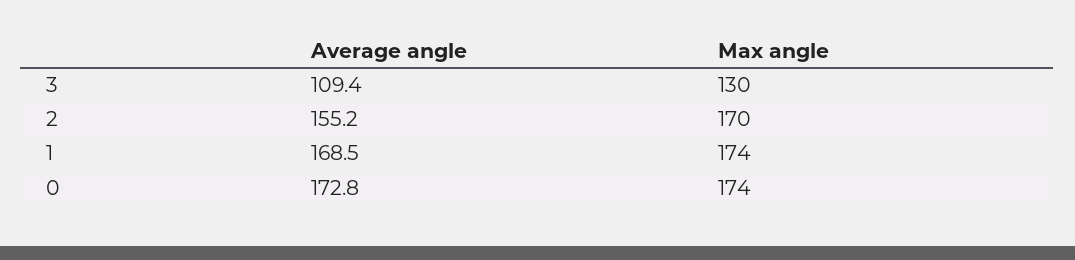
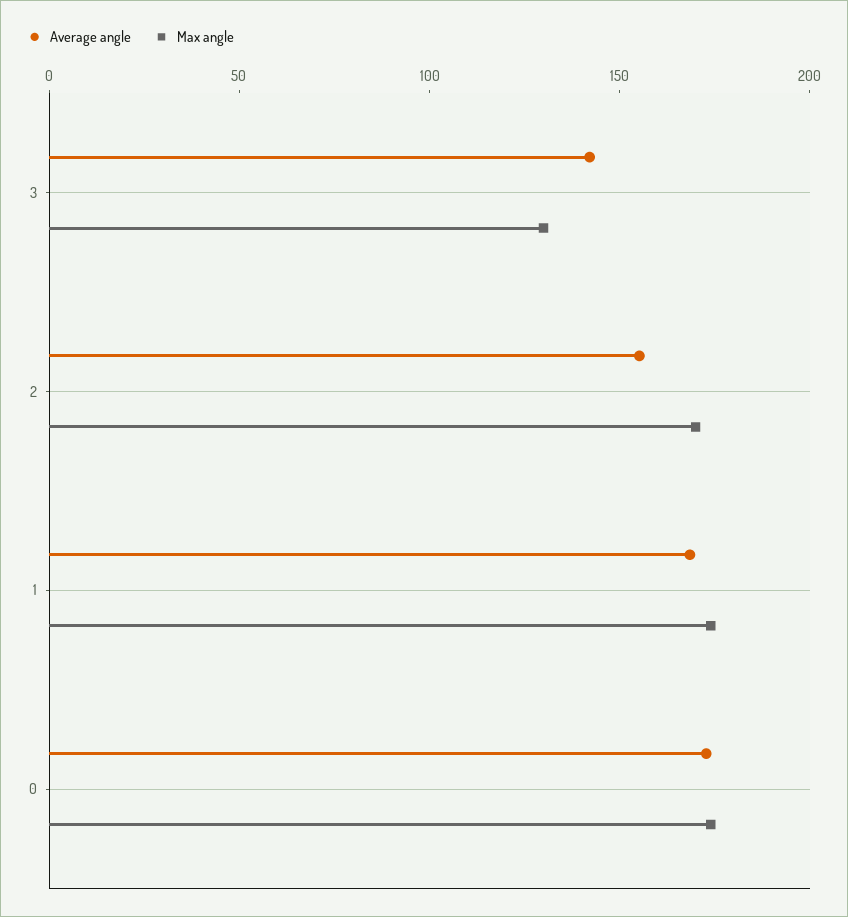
  {
    "Average angle": {
-     "3": 109.4,
+     "3": 140,
      "2": 155.2,
      "1": 168.5,
      "0": 172.8
    },
    "Max angle": {
      "3": 130,
      "2": 170,
      "1": 174,
      "0": 174
    }
  }

